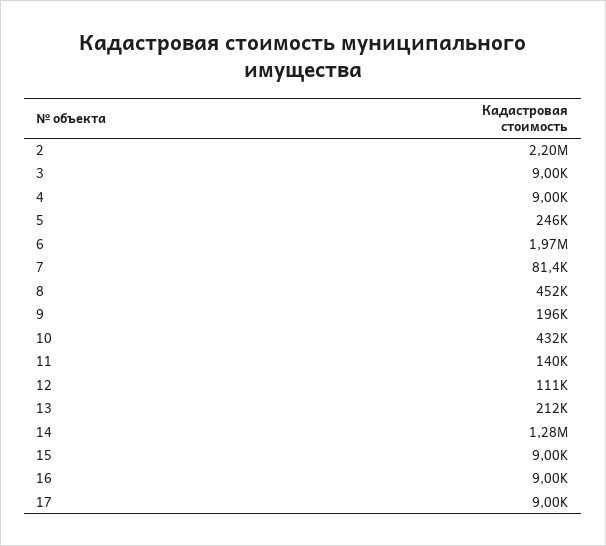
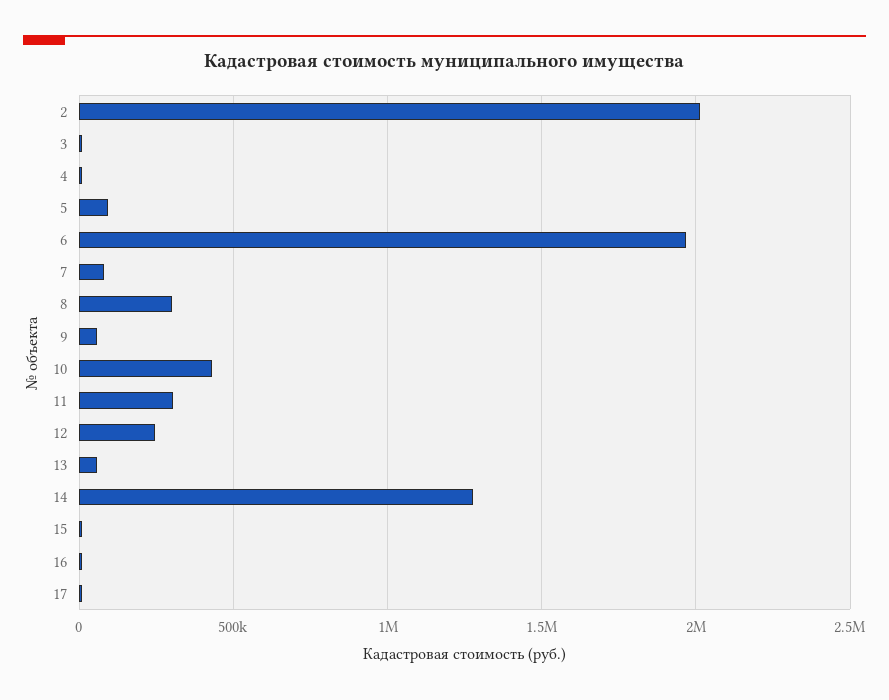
  {
-   "2": 2200000,
+   "2": 2000000,
    "3": 9000,
    "4": 9000,
-   "5": 246000,
+   "5": 100000,
    "6": 1970000,
    "7": 81400,
-   "8": 452000,
+   "8": 300000,
-   "9": 196000,
+   "9": 50000,
    "10": 432000,
-   "11": 140000,
+   "11": 300000,
-   "12": 111000,
+   "12": 250000,
-   "13": 212000,
+   "13": 50000,
    "14": 1280000,
    "15": 9000,
    "16": 9000,
    "17": 9000
  }

